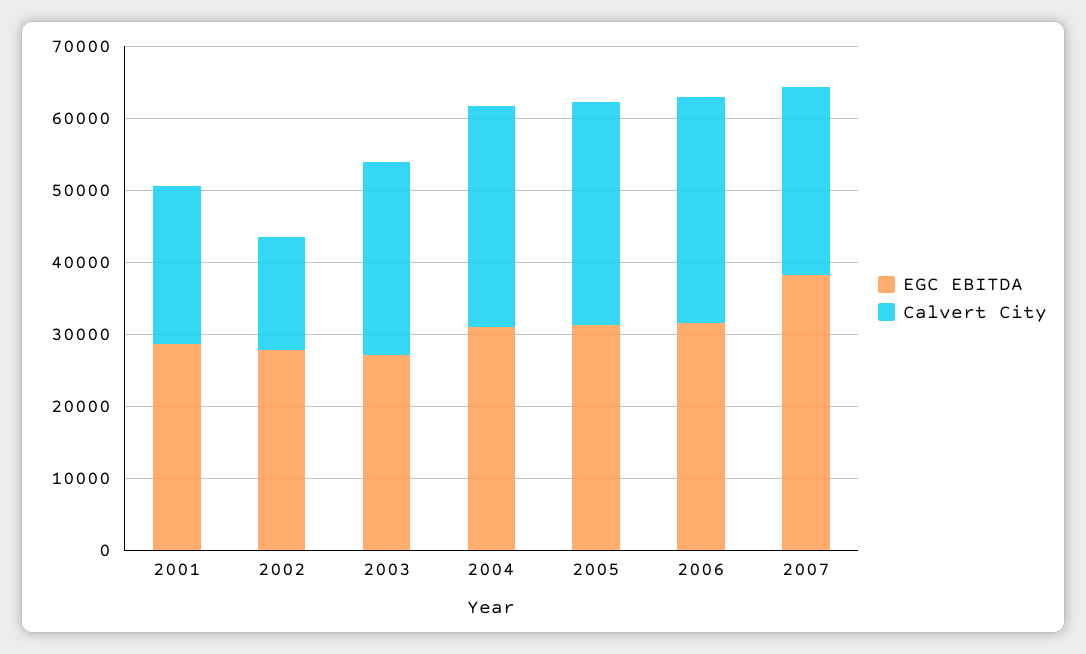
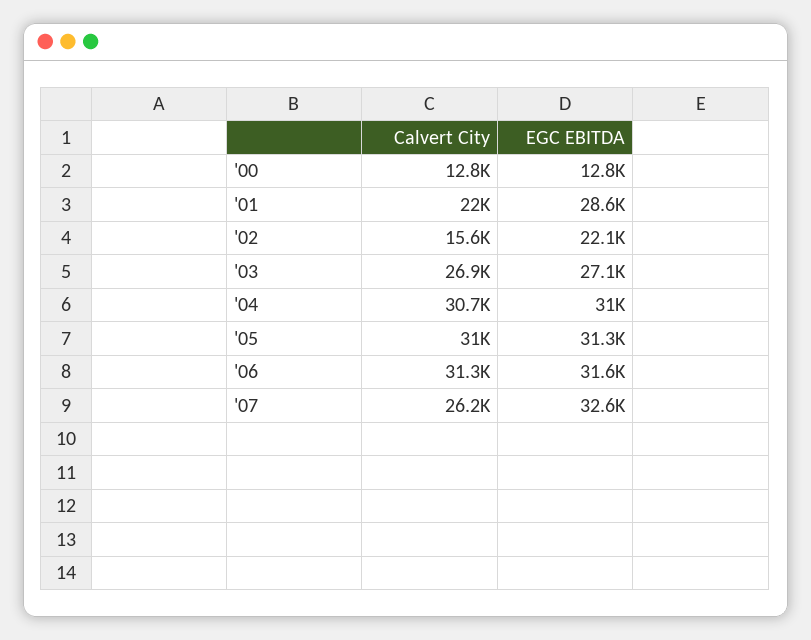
  {
    "EGC EBITDA": {
      "2001": 28600,
-     "2002": 28000,
+     "2002": 22100,
      "2003": 27100,
      "2004": 31000,
      "2005": 31300,
      "2006": 31600,
-     "2007": 38000
+     "2007": 32600,
+     "'00": 12800
    },
    "Calvert City": {
      "2001": 22000,
      "2002": 15600,
      "2003": 26900,
      "2004": 30700,
      "2005": 31000,
      "2006": 31300,
-     "2007": 26200
+     "2007": 26200,
+     "'00": 12800
    }
  }

